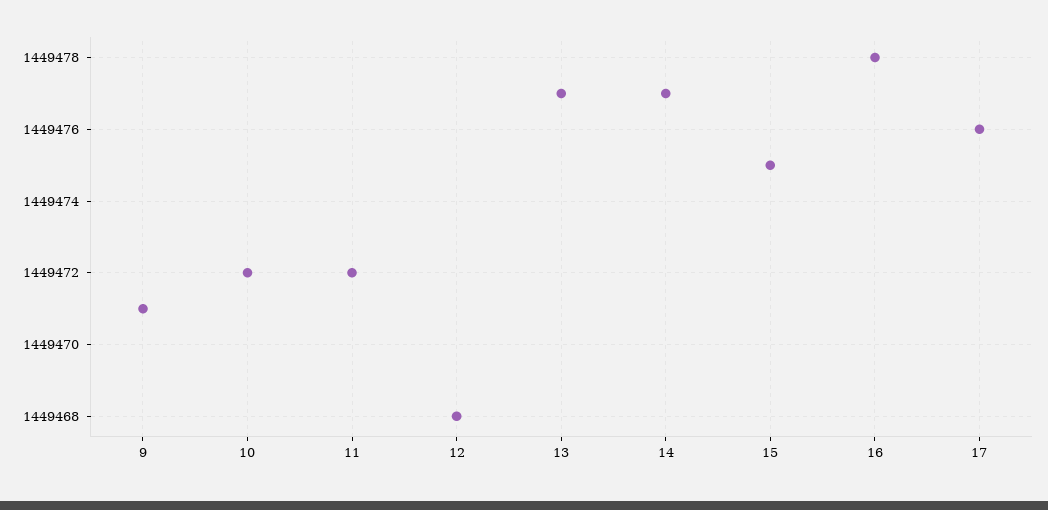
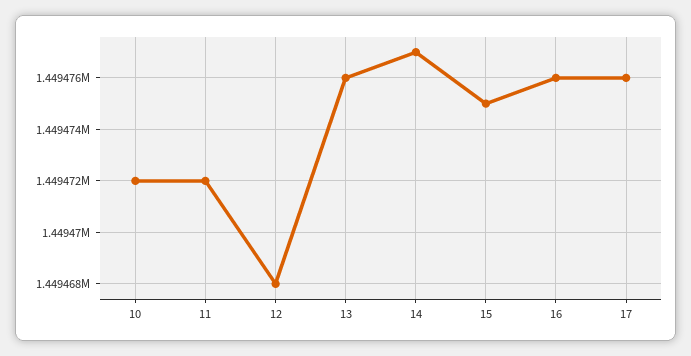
  {
-   "9": 1449471,
    "10": 1449472,
    "11": 1449472,
    "12": 1449468,
-   "13": 1449477,
+   "13": 1449476,
    "14": 1449477,
    "15": 1449475,
-   "16": 1449478,
+   "16": 1449476,
    "17": 1449476
  }

